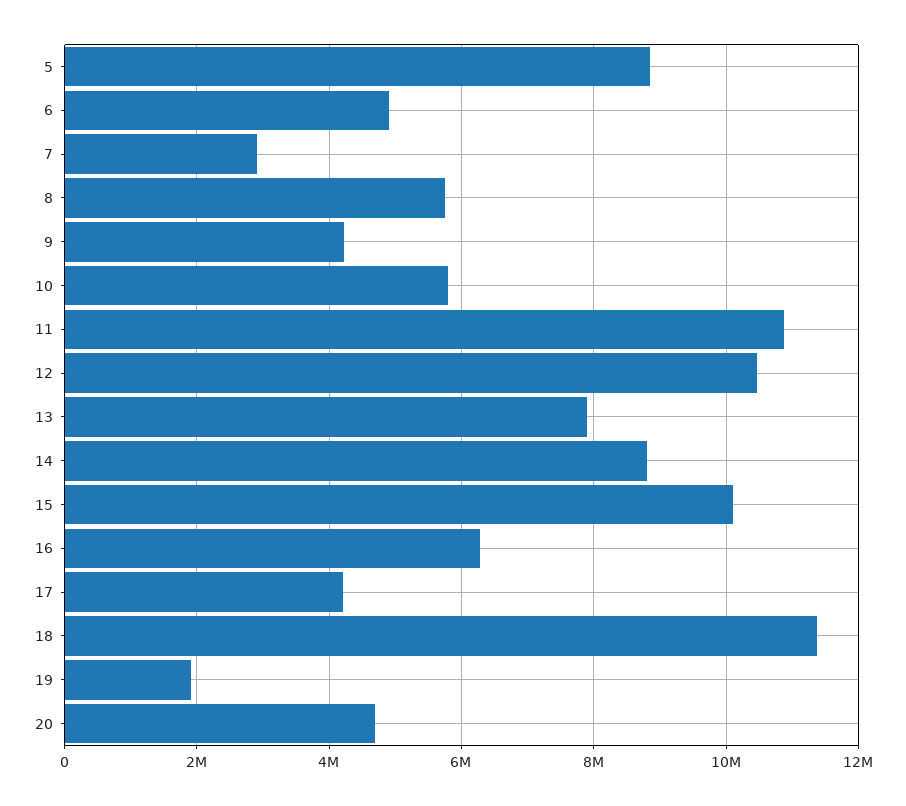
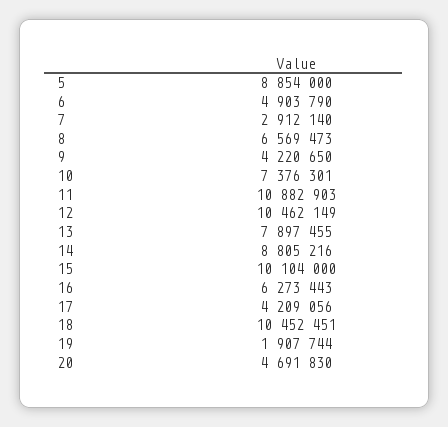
  {
    "5": 8854000,
    "6": 4903790,
    "7": 2912140,
-   "8": 5800000,
+   "8": 6569473,
    "9": 4220650,
-   "10": 5800000,
+   "10": 7376301,
    "11": 10882903,
    "12": 10462149,
    "13": 7897455,
    "14": 8805216,
    "15": 10104000,
    "16": 6273443,
    "17": 4209056,
-   "18": 11400000,
+   "18": 10452451,
    "19": 1907744,
    "20": 4691830
  }

